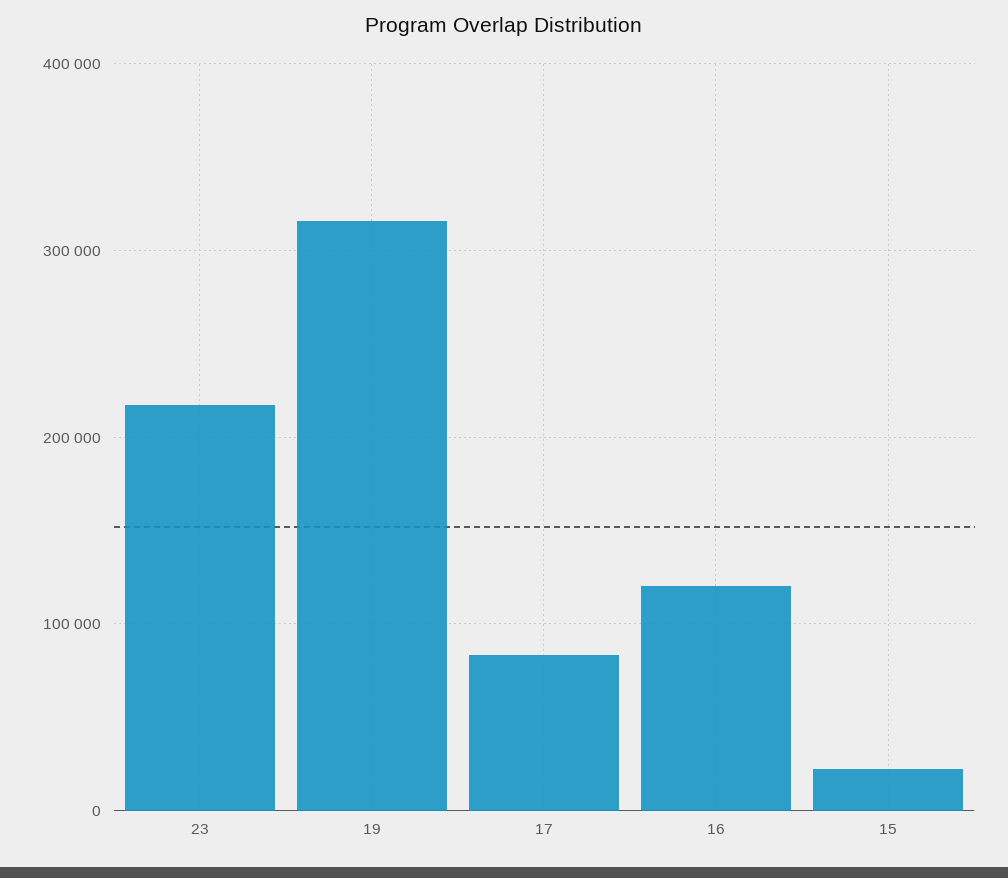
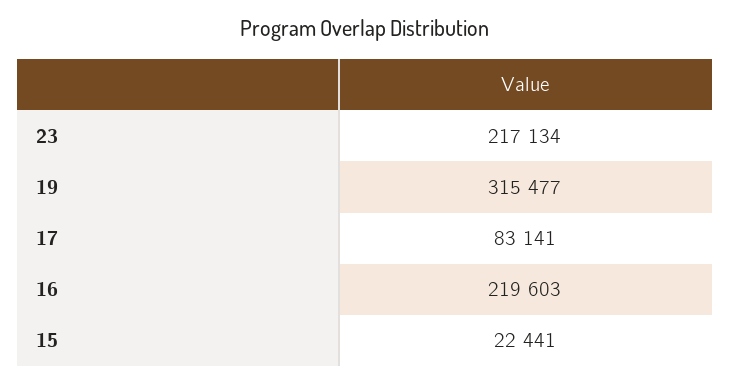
  {
    "23": 217134,
    "19": 315477,
    "17": 83141,
-   "16": 120000,
+   "16": 219603,
    "15": 22441
  }

